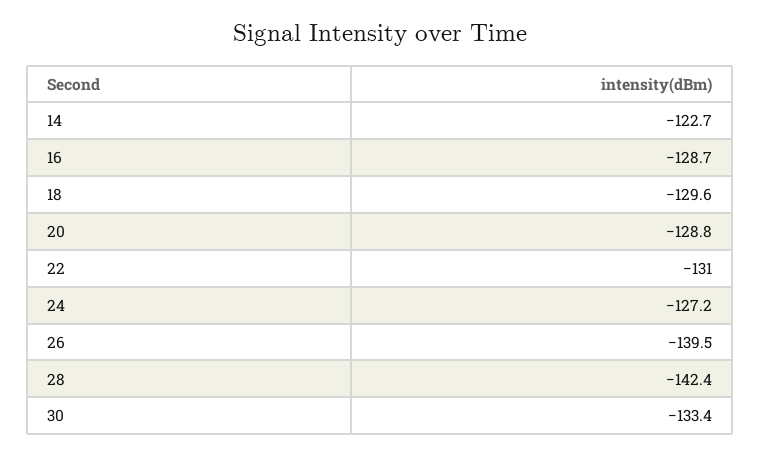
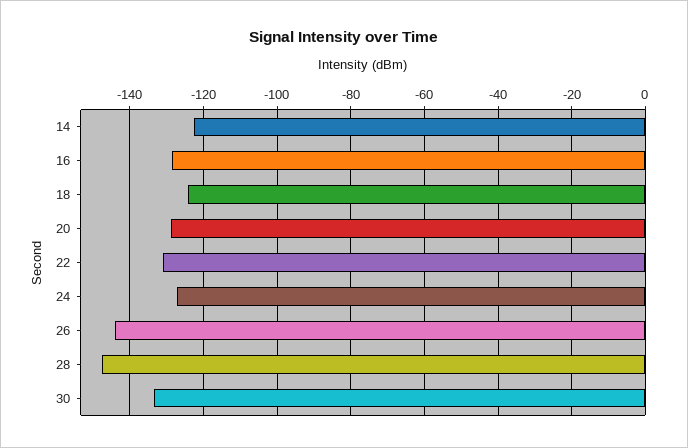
  {
    "14": -122.7,
    "16": -128.7,
-   "18": -129.6,
+   "18": -124,
    "20": -128.8,
    "22": -131,
    "24": -127.2,
-   "26": -139.5,
+   "26": -144,
-   "28": -142.4,
+   "28": -148,
    "30": -133.4
  }

